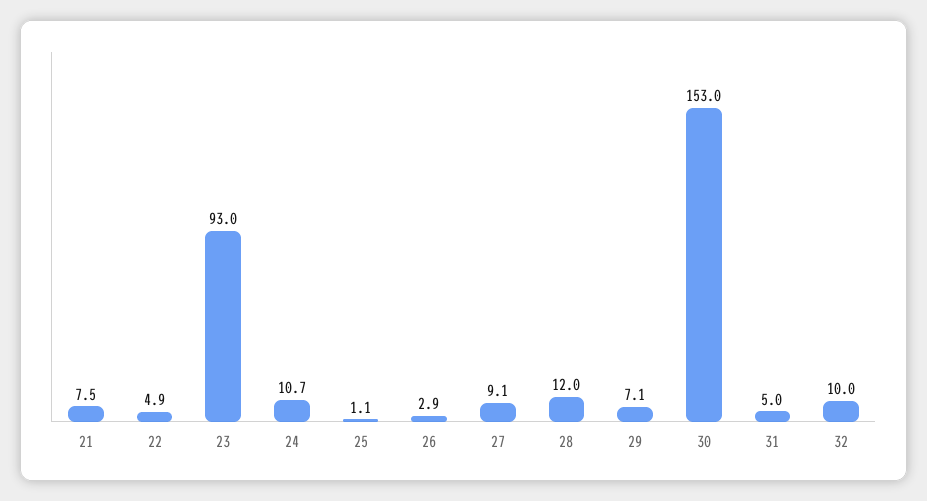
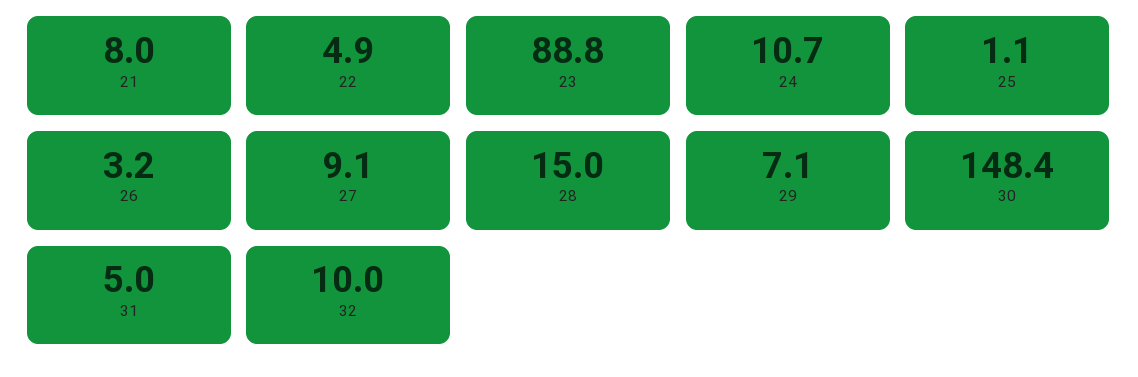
  {
-   "21": 7.5,
+   "21": 8,
    "22": 4.9,
-   "23": 93,
+   "23": 88.8,
    "24": 10.7,
    "25": 1.1,
-   "26": 2.9,
+   "26": 3.2,
    "27": 9.1,
-   "28": 12,
+   "28": 15,
    "29": 7.1,
-   "30": 153,
+   "30": 148.4,
    "31": 5,
    "32": 10
  }

